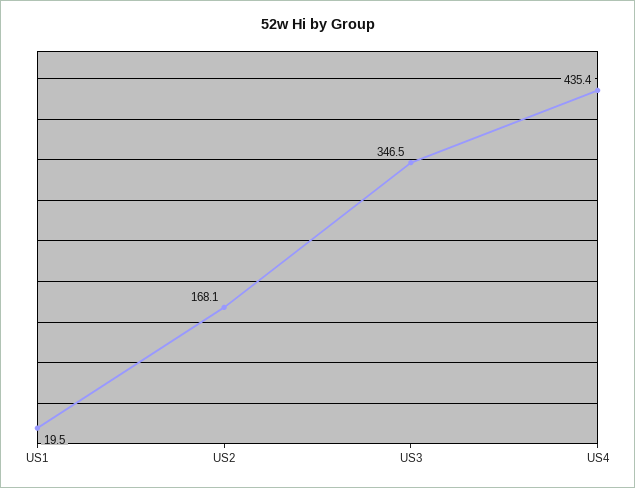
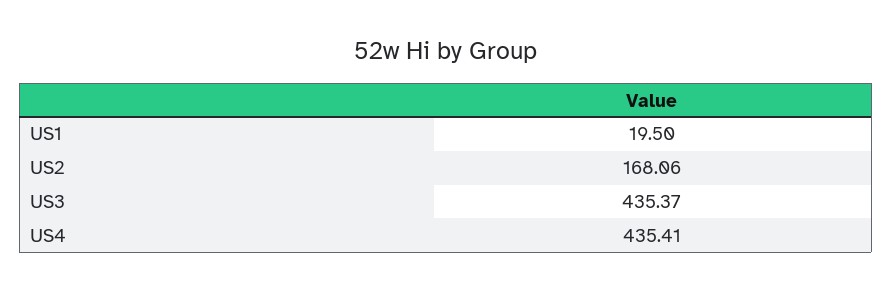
  {
    "US1": 19.5,
    "US2": 168.06,
-   "US3": 346.5,
+   "US3": 435.37,
    "US4": 435.41
  }

